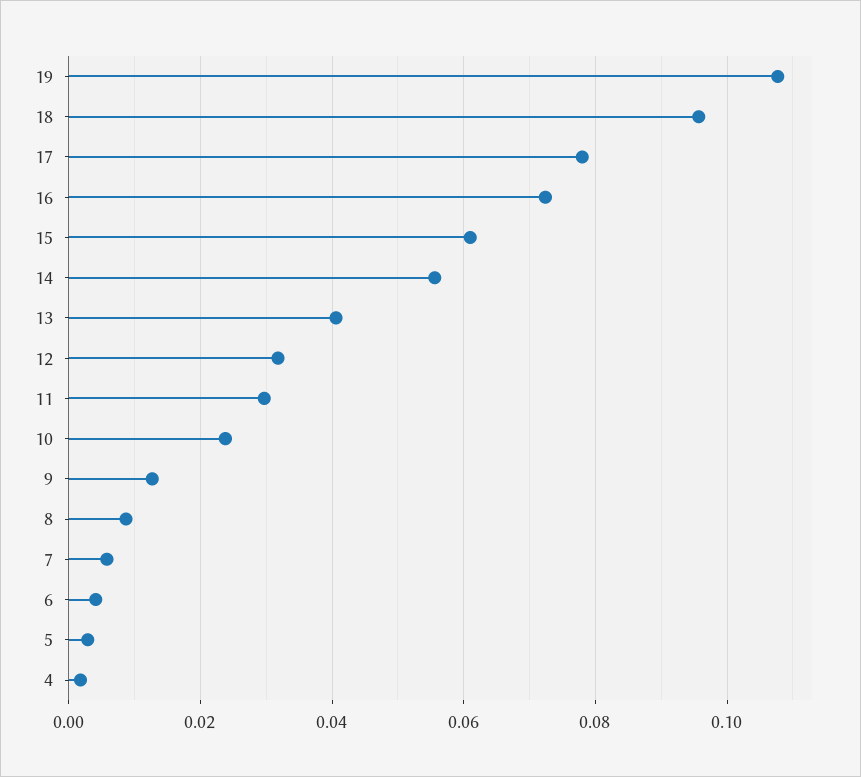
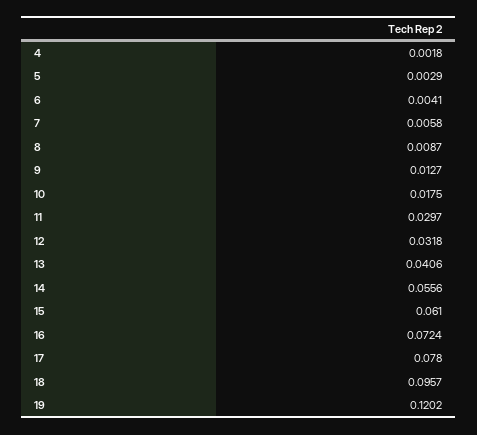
  {
-   "19": 0.108,
+   "19": 0.1202,
    "18": 0.0957,
    "17": 0.078,
    "16": 0.0724,
    "15": 0.061,
    "14": 0.0556,
    "13": 0.0406,
    "12": 0.0318,
    "11": 0.0297,
-   "10": 0.024,
+   "10": 0.0175,
    "9": 0.0127,
    "8": 0.0087,
    "7": 0.0058,
    "6": 0.0041,
    "5": 0.0029,
    "4": 0.0018
  }

